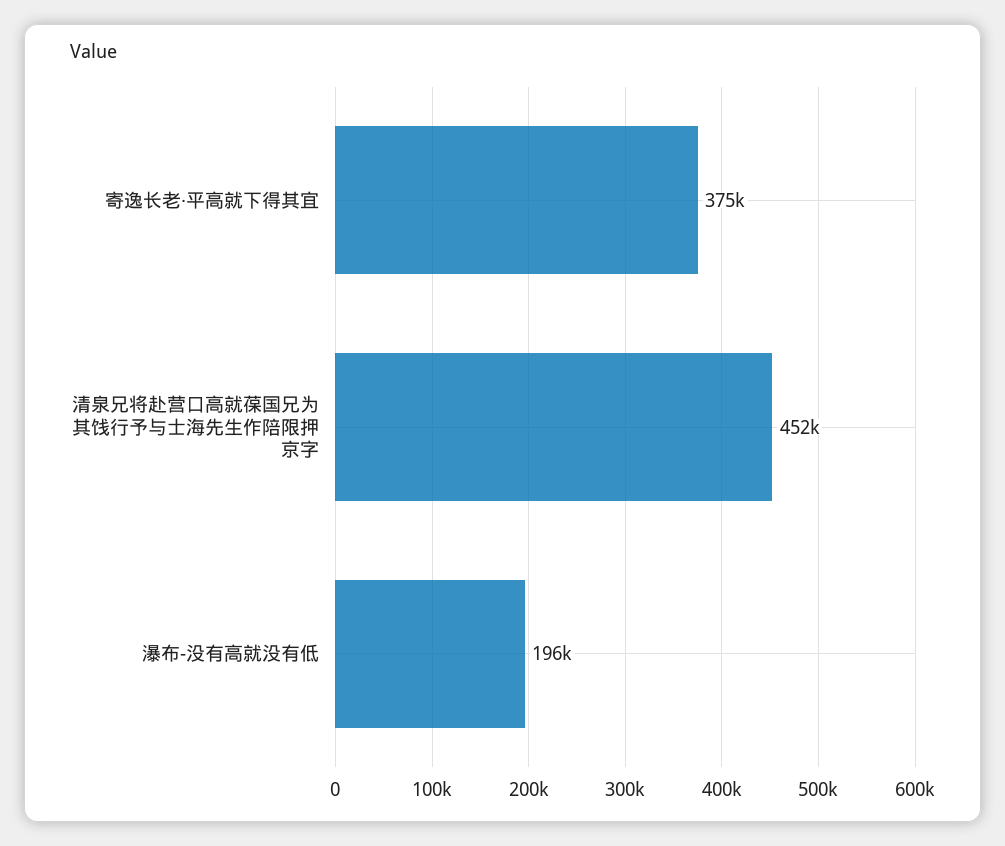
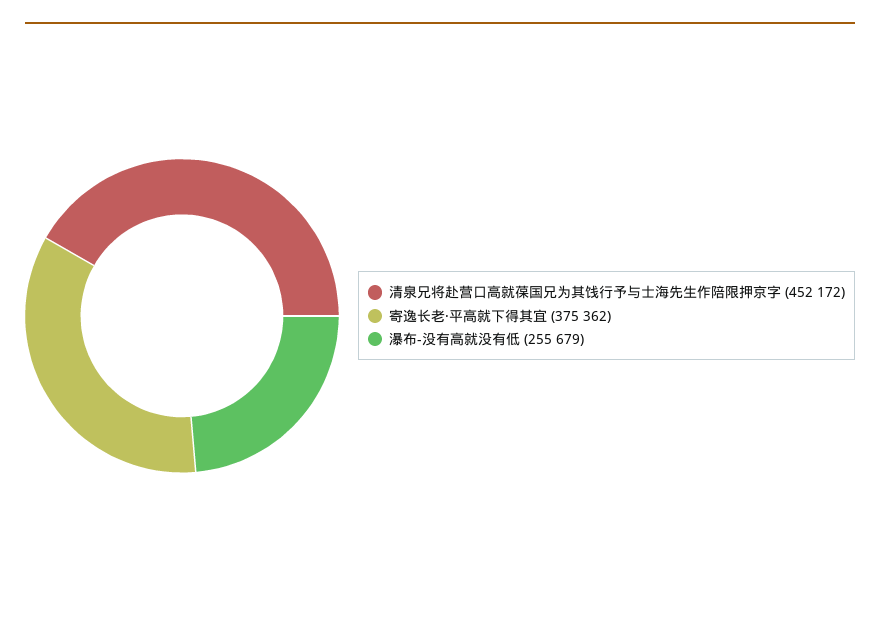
  {
    "寄逸长老·平高就下得其宜": 375362,
    "清泉兄将赴营口高就葆国兄为其饯行予与士海先生作陪限押京字": 452172,
-   "瀑布-没有高就没有低": 196000
+   "瀑布-没有高就没有低": 255679
  }

